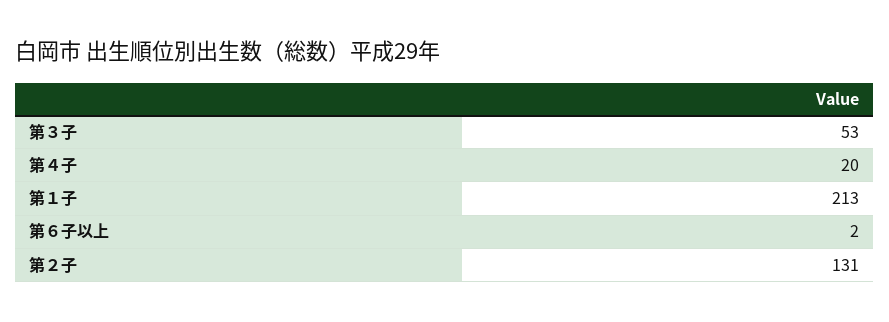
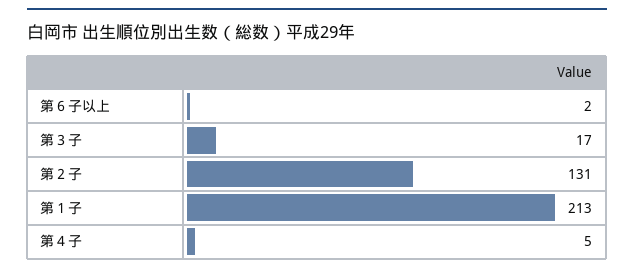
  {
-   "第３子": 53,
+   "第３子": 17,
-   "第４子": 20,
+   "第４子": 5,
    "第１子": 213,
    "第６子以上": 2,
    "第２子": 131
  }

